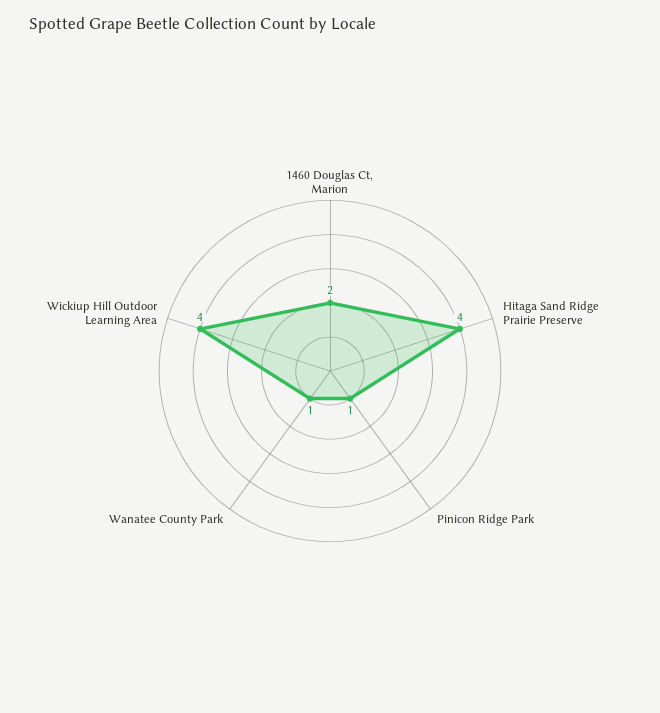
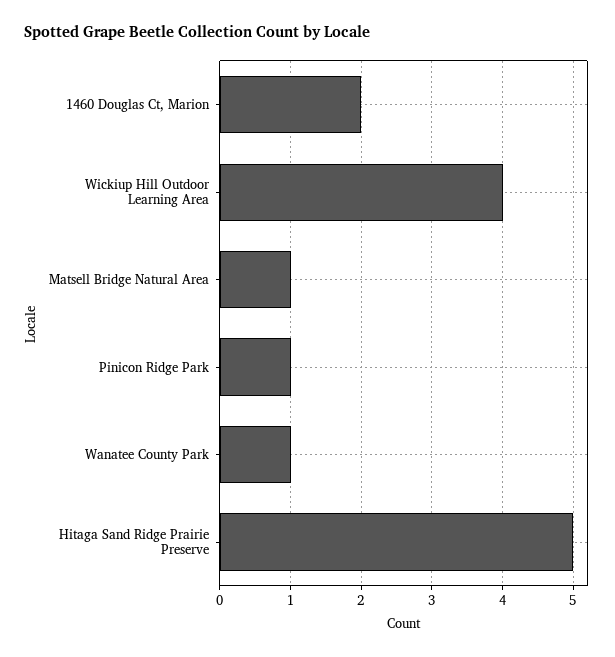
  {
    "1460 Douglas Ct, Marion": 2,
-   "Hitaga Sand Ridge Prairie Preserve": 4,
+   "Hitaga Sand Ridge Prairie Preserve": 5,
    "Pinicon Ridge Park": 1,
    "Wanatee County Park": 1,
-   "Wickiup Hill Outdoor Learning Area": 4
+   "Wickiup Hill Outdoor Learning Area": 4,
+   "Matsell Bridge Natural Area": 1
  }

